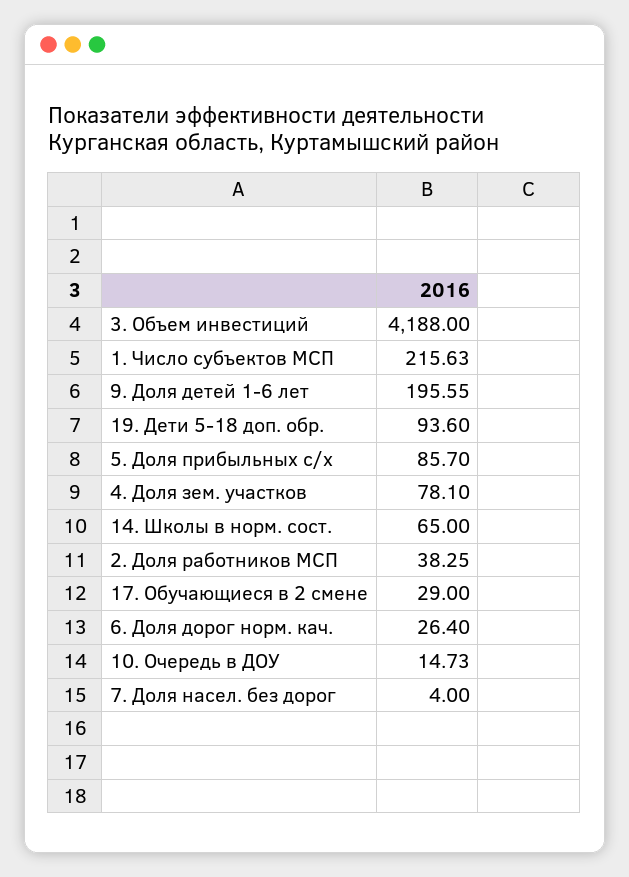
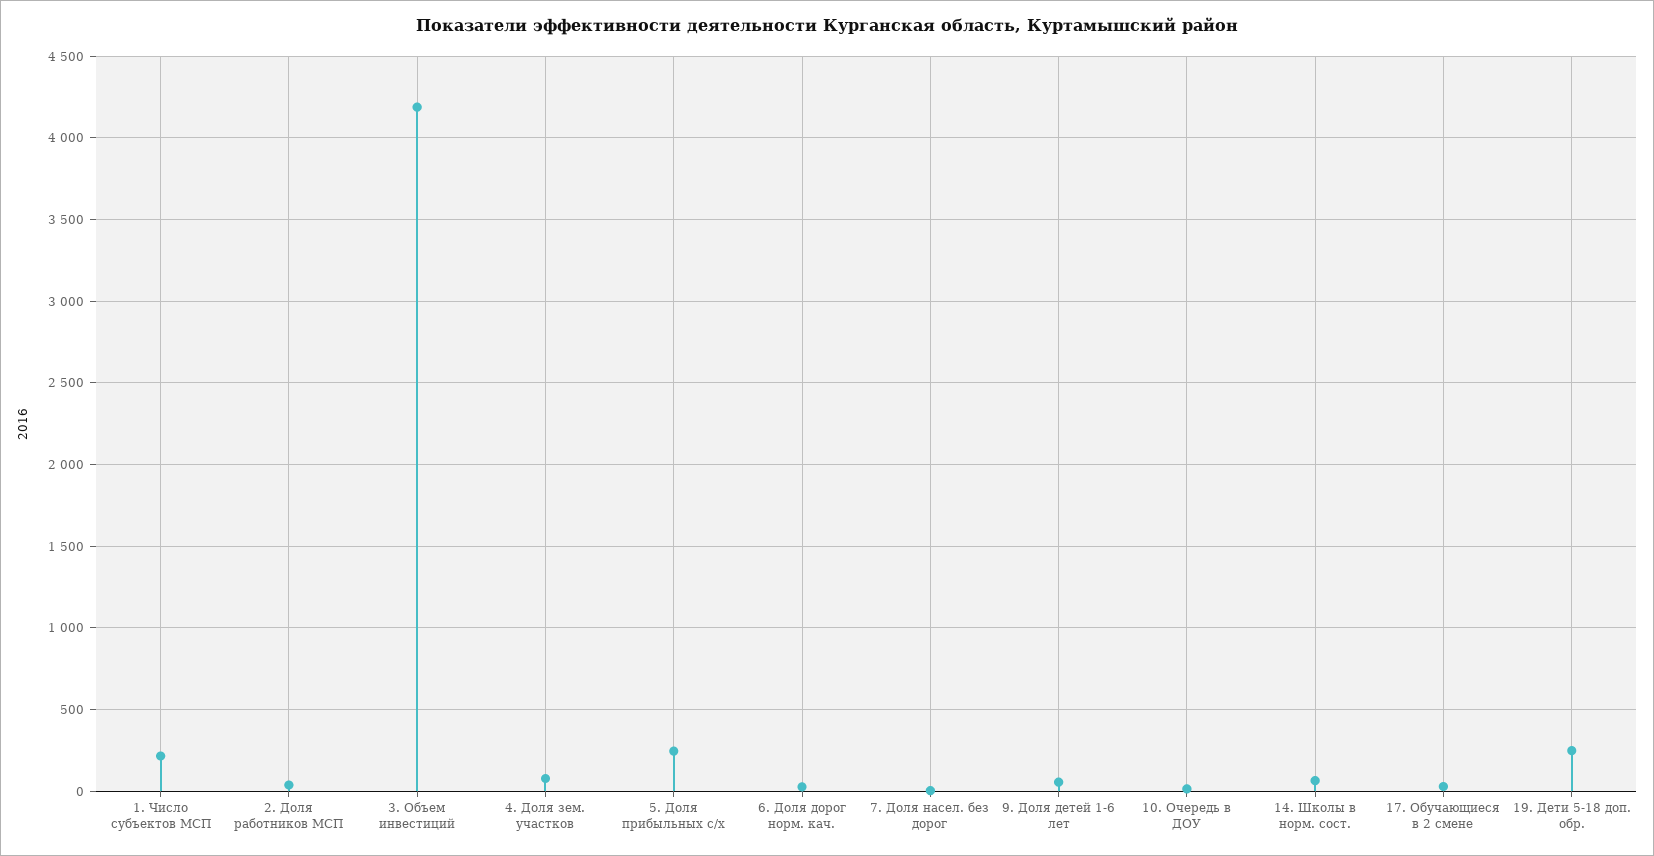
  {
    "3. Объем инвестиций": 4188,
    "1. Число субъектов МСП": 215.63,
-   "9. Доля детей 1-6 лет": 195.55,
+   "9. Доля детей 1-6 лет": 50,
-   "19. Дети 5-18 доп. обр.": 93.6,
+   "19. Дети 5-18 доп. обр.": 250,
-   "5. Доля прибыльных с/х": 85.7,
+   "5. Доля прибыльных с/х": 250,
    "4. Доля зем. участков": 78.1,
    "14. Школы в норм. сост.": 65,
    "2. Доля работников МСП": 38.25,
    "17. Обучающиеся в 2 сменe": 29,
    "6. Доля дорог норм. кач.": 26.4,
    "10. Очередь в ДОУ": 14.73,
    "7. Доля насел. без дорог": 4
  }

